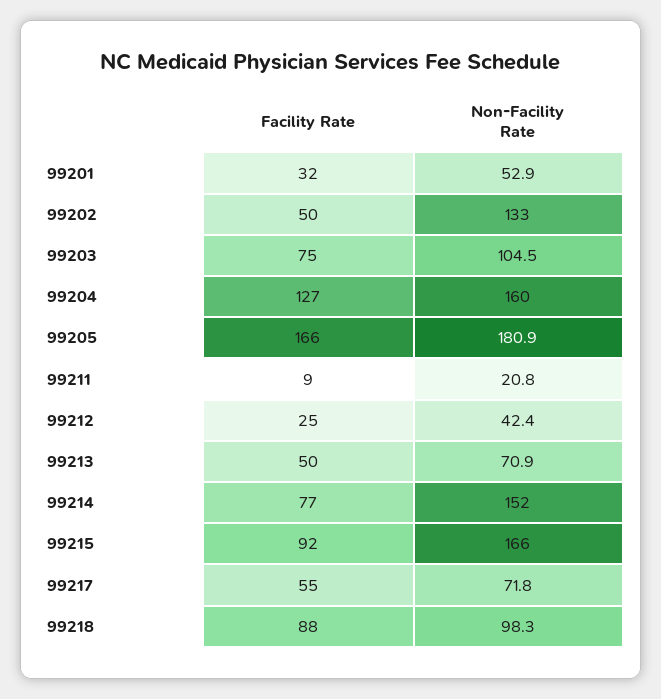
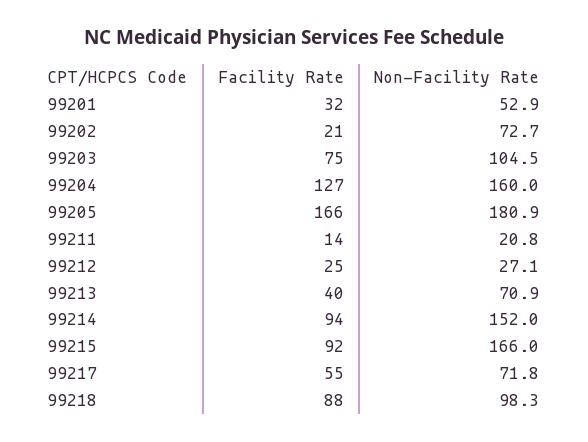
  {
    "Facility Rate": {
      "99201": 32,
-     "99202": 50,
+     "99202": 21,
      "99203": 75,
      "99204": 127,
      "99205": 166,
-     "99211": 9,
+     "99211": 14,
      "99212": 25,
-     "99213": 50,
+     "99213": 40,
-     "99214": 77,
+     "99214": 94,
      "99215": 92,
      "99217": 55,
      "99218": 88
    },
    "Non-Facility Rate": {
      "99201": 52.9,
-     "99202": 133,
+     "99202": 72.7,
      "99203": 104.5,
      "99204": 160,
      "99205": 180.9,
      "99211": 20.8,
-     "99212": 42.4,
+     "99212": 27.1,
      "99213": 70.9,
      "99214": 152,
      "99215": 166,
      "99217": 71.8,
      "99218": 98.3
    }
  }

